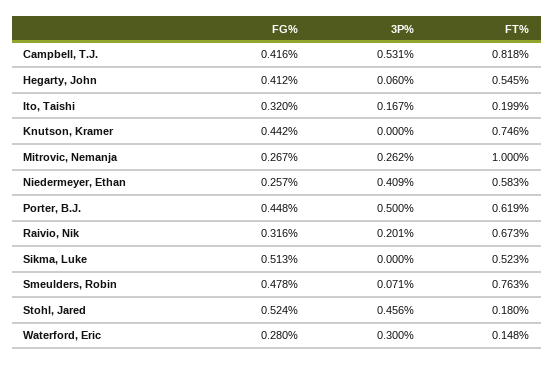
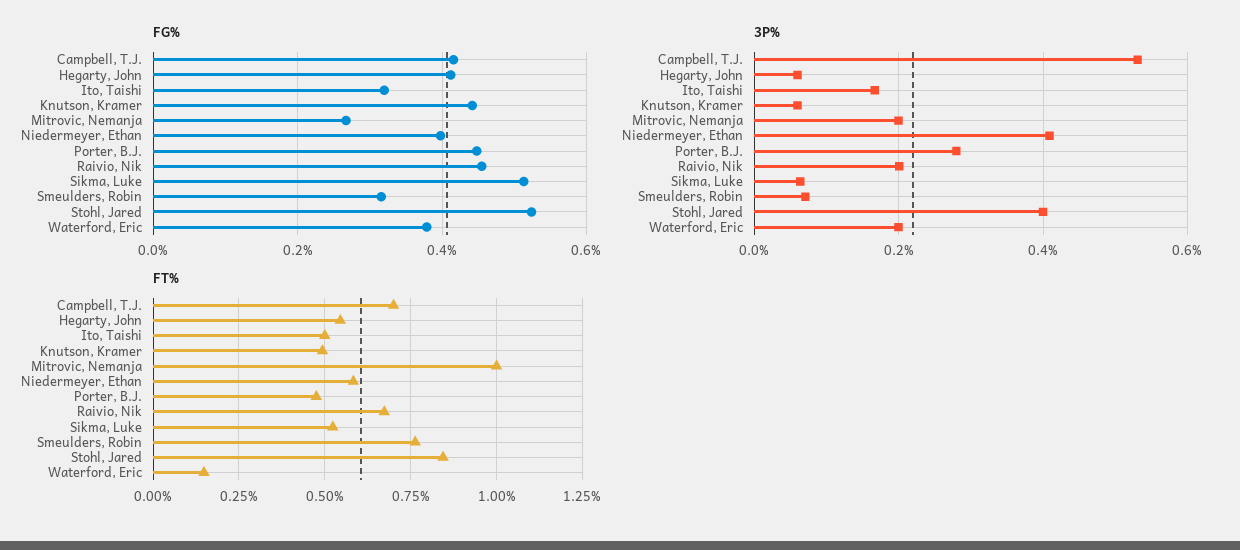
  {
    "FG%": {
      "Campbell, T.J.": 0.416,
      "Hegarty, John": 0.412,
      "Ito, Taishi": 0.32,
      "Knutson, Kramer": 0.442,
      "Mitrovic, Nemanja": 0.267,
-     "Niedermeyer, Ethan": 0.257,
+     "Niedermeyer, Ethan": 0.4,
      "Porter, B.J.": 0.448,
-     "Raivio, Nik": 0.316,
+     "Raivio, Nik": 0.46,
      "Sikma, Luke": 0.513,
-     "Smeulders, Robin": 0.478,
+     "Smeulders, Robin": 0.32,
      "Stohl, Jared": 0.524,
-     "Waterford, Eric": 0.28
+     "Waterford, Eric": 0.38
    },
    "3P%": {
      "Campbell, T.J.": 0.531,
      "Hegarty, John": 0.06,
      "Ito, Taishi": 0.167,
-     "Knutson, Kramer": 0,
+     "Knutson, Kramer": 0.06,
-     "Mitrovic, Nemanja": 0.262,
+     "Mitrovic, Nemanja": 0.2,
      "Niedermeyer, Ethan": 0.409,
-     "Porter, B.J.": 0.5,
+     "Porter, B.J.": 0.28,
      "Raivio, Nik": 0.201,
-     "Sikma, Luke": 0,
+     "Sikma, Luke": 0.06,
      "Smeulders, Robin": 0.071,
-     "Stohl, Jared": 0.456,
+     "Stohl, Jared": 0.4,
-     "Waterford, Eric": 0.3
+     "Waterford, Eric": 0.2
    },
    "FT%": {
-     "Campbell, T.J.": 0.818,
+     "Campbell, T.J.": 0.7,
      "Hegarty, John": 0.545,
-     "Ito, Taishi": 0.199,
+     "Ito, Taishi": 0.5,
-     "Knutson, Kramer": 0.746,
+     "Knutson, Kramer": 0.5,
      "Mitrovic, Nemanja": 1,
      "Niedermeyer, Ethan": 0.583,
-     "Porter, B.J.": 0.619,
+     "Porter, B.J.": 0.475,
      "Raivio, Nik": 0.673,
      "Sikma, Luke": 0.523,
      "Smeulders, Robin": 0.763,
-     "Stohl, Jared": 0.18,
+     "Stohl, Jared": 0.85,
      "Waterford, Eric": 0.148
    }
  }

